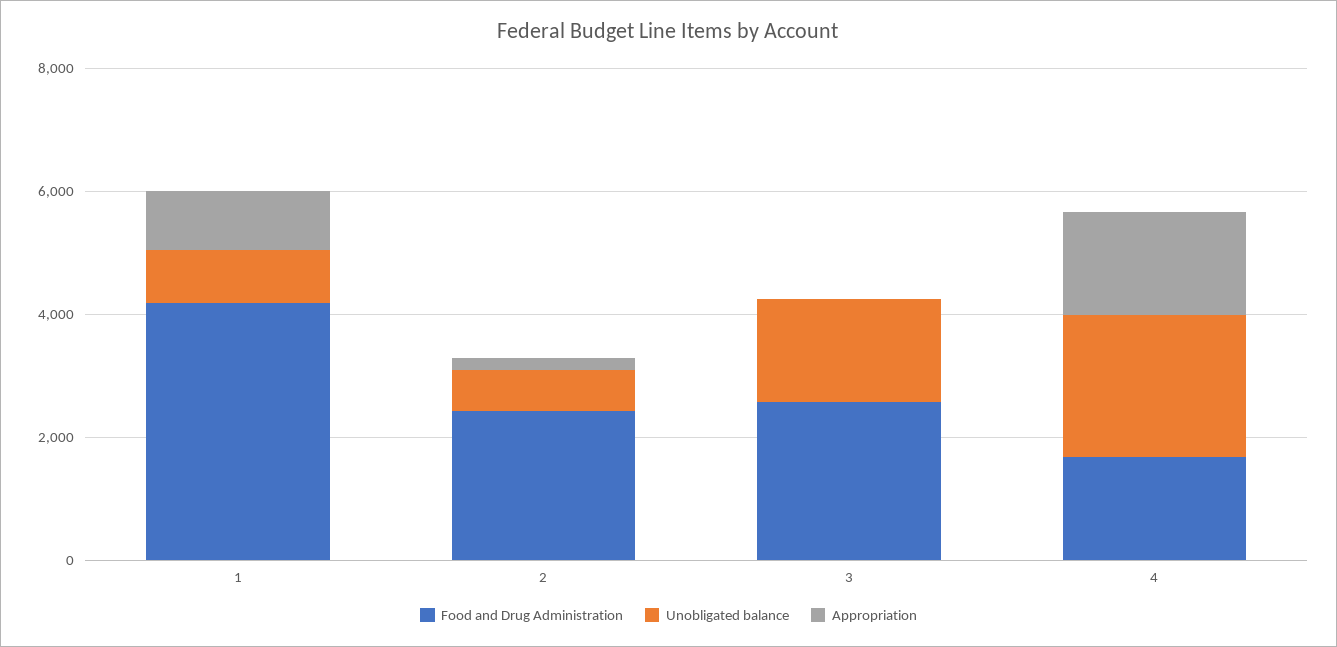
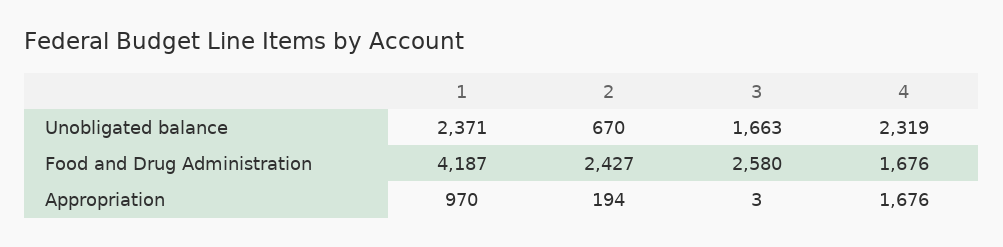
  {
    "Food and Drug Administration": {
      "1": 4187,
      "2": 2427,
      "3": 2580,
      "4": 1676
    },
    "Unobligated balance": {
-     "1": 1000,
+     "1": 2371,
      "2": 670,
      "3": 1663,
      "4": 2319
    },
    "Appropriation": {
      "1": 970,
      "2": 194,
      "3": 3,
      "4": 1676
    }
  }

